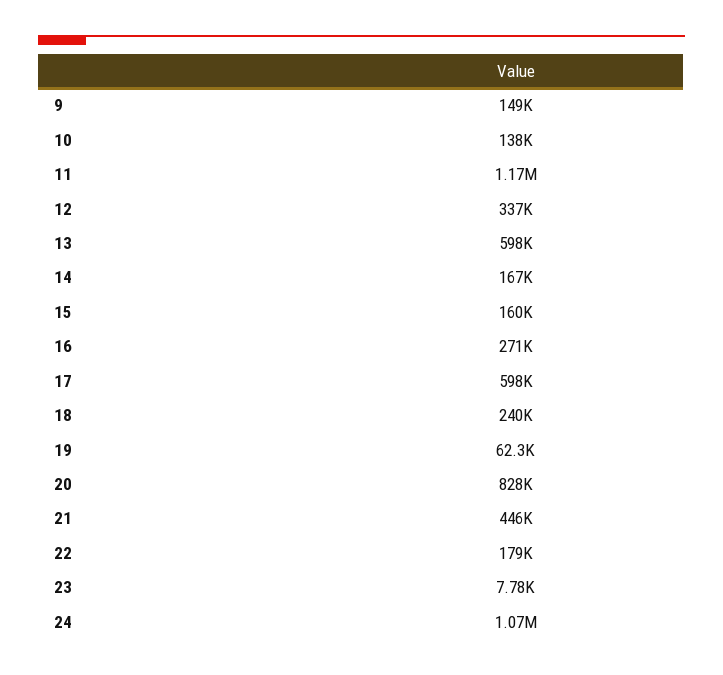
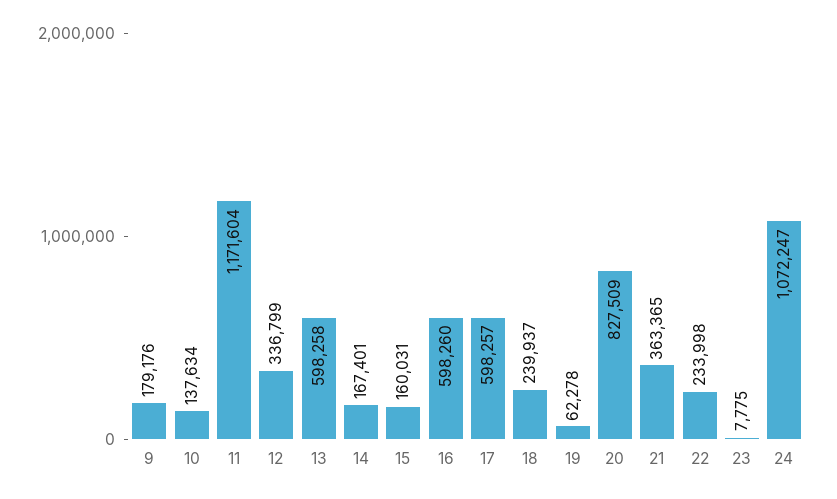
  {
-   "9": 149000,
+   "9": 179176,
    "10": 137634,
    "11": 1171604,
    "12": 336799,
    "13": 598258,
    "14": 167401,
    "15": 160031,
-   "16": 271000,
+   "16": 598260,
    "17": 598257,
    "18": 239937,
    "19": 62278,
    "20": 827509,
-   "21": 446000,
+   "21": 363365,
-   "22": 179000,
+   "22": 233998,
    "23": 7775,
    "24": 1072247
  }

